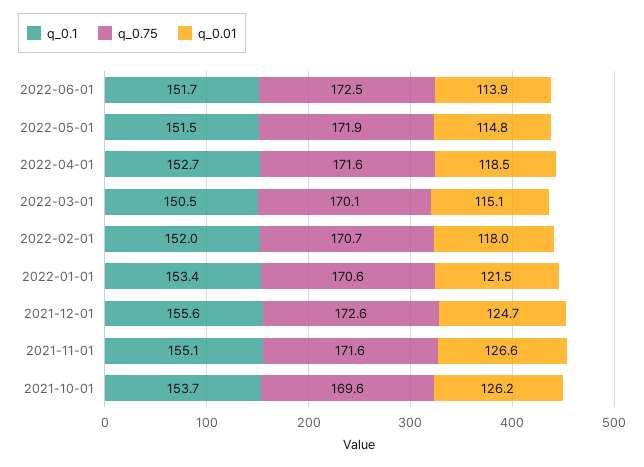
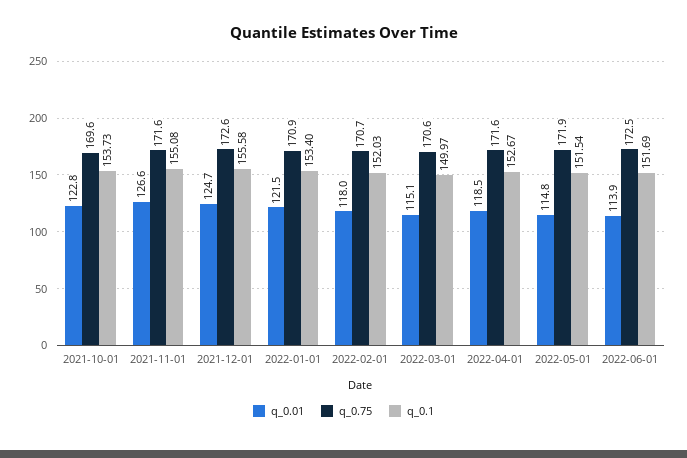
  {
    "q_0.1": {
      "2022-06-01": 151.69,
      "2022-05-01": 151.54,
      "2022-04-01": 152.67,
-     "2022-03-01": 150.5,
+     "2022-03-01": 149.97,
      "2022-02-01": 152.03,
      "2022-01-01": 153.4,
      "2021-12-01": 155.58,
      "2021-11-01": 155.08,
      "2021-10-01": 153.73
    },
    "q_0.75": {
      "2022-06-01": 172.5,
      "2022-05-01": 171.9,
      "2022-04-01": 171.6,
-     "2022-03-01": 170.1,
+     "2022-03-01": 170.6,
      "2022-02-01": 170.7,
-     "2022-01-01": 170.6,
+     "2022-01-01": 170.9,
      "2021-12-01": 172.6,
      "2021-11-01": 171.6,
      "2021-10-01": 169.6
    },
    "q_0.01": {
      "2022-06-01": 113.9,
      "2022-05-01": 114.8,
      "2022-04-01": 118.5,
      "2022-03-01": 115.1,
      "2022-02-01": 118,
      "2022-01-01": 121.5,
      "2021-12-01": 124.7,
      "2021-11-01": 126.6,
-     "2021-10-01": 126.2
+     "2021-10-01": 122.8
    }
  }

